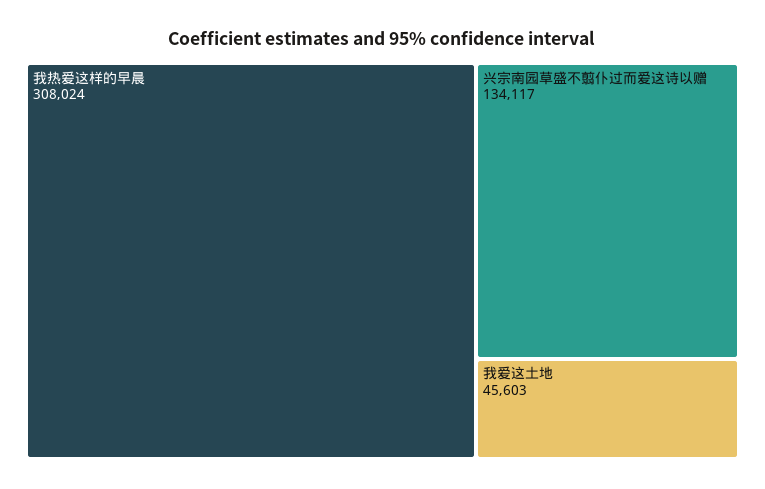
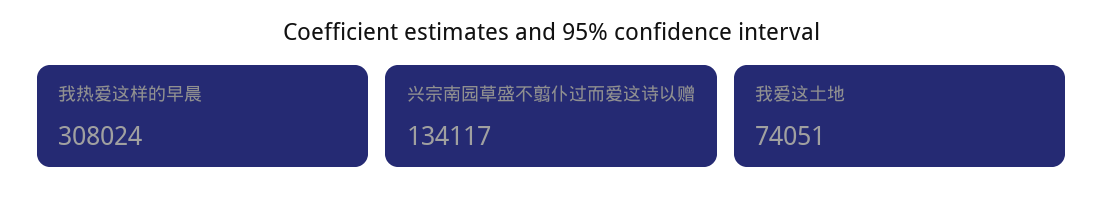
  {
    "我热爱这样的早晨": 308024,
    "兴宗南园草盛不翦仆过而爱这诗以赠": 134117,
-   "我爱这土地": 45603
+   "我爱这土地": 74051
  }

